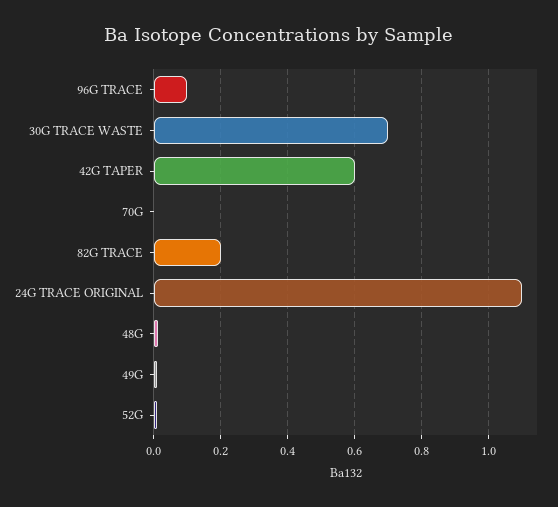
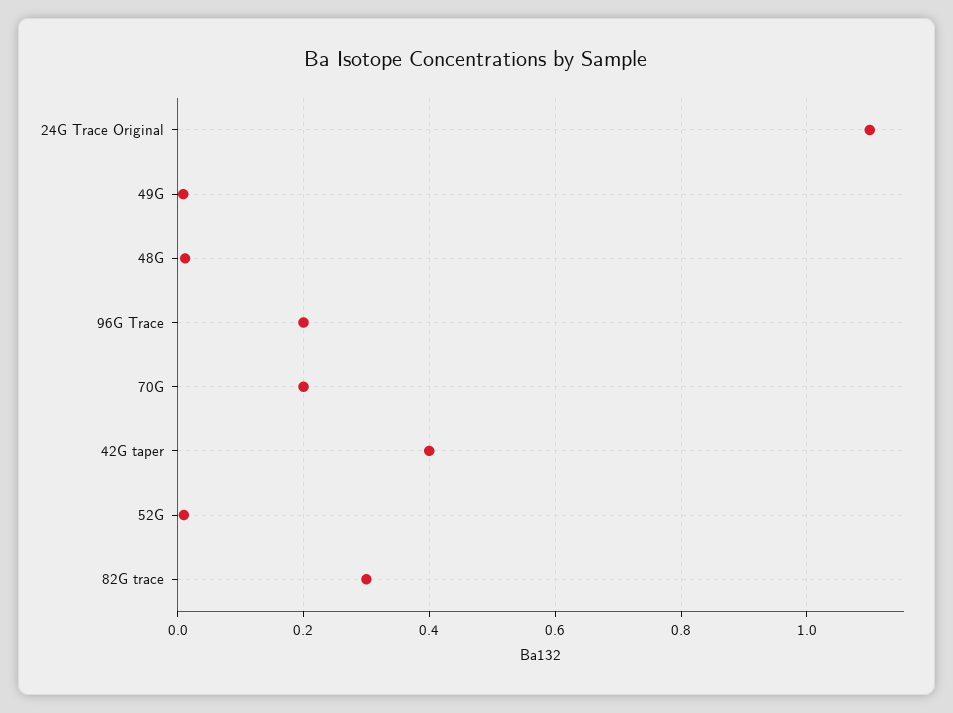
  {
-   "96G TRACE": 0.1,
+   "96G TRACE": 0.2,
-   "30G TRACE WASTE": 0.7,
-   "42G TAPER": 0.6,
+   "42G TAPER": 0.4,
-   "70G": 0,
+   "70G": 0.2,
-   "82G TRACE": 0.2,
+   "82G TRACE": 0.3,
    "24G TRACE ORIGINAL": 1.1,
    "48G": 0.02,
    "49G": 0,
    "52G": 0.02
  }

